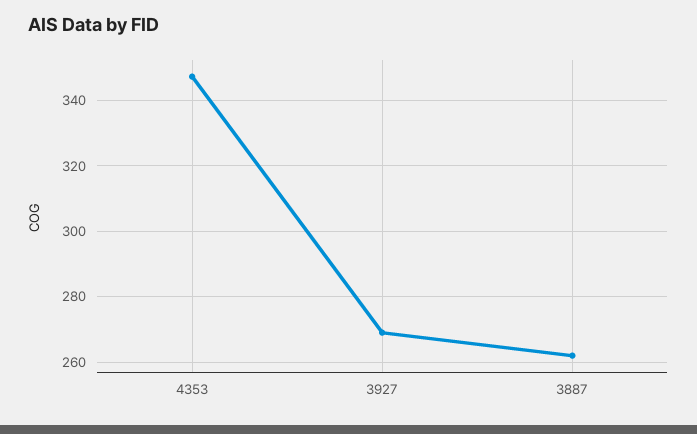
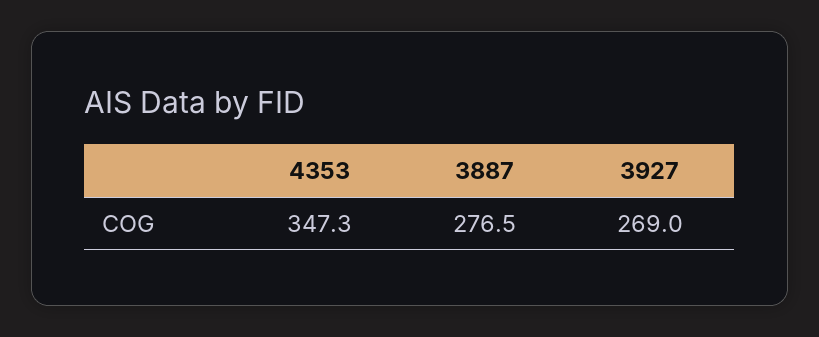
  {
    "4353": 347.3,
    "3927": 269,
-   "3887": 262
+   "3887": 276.5
  }

